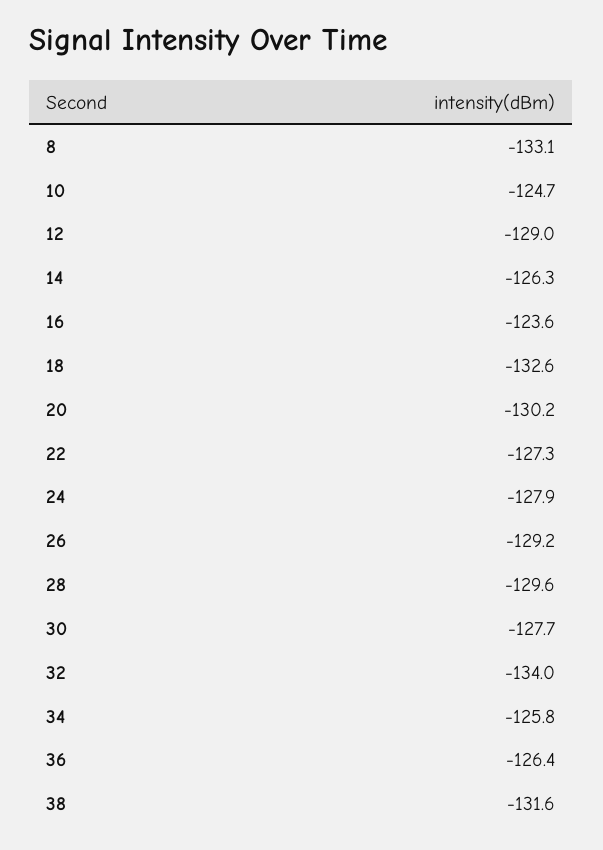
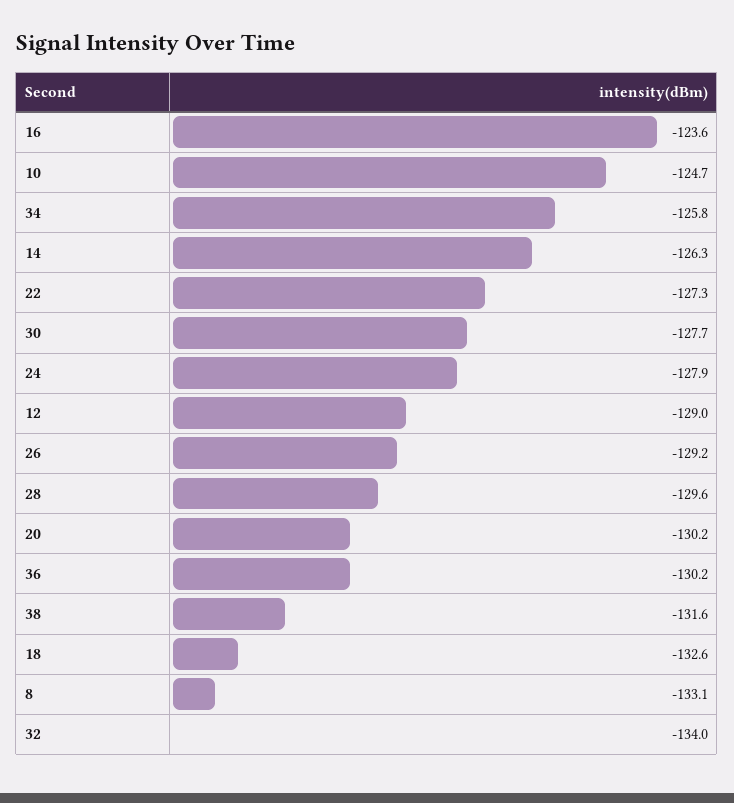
  {
    "8": -133.1,
    "10": -124.7,
    "12": -129,
    "14": -126.3,
    "16": -123.6,
    "18": -132.6,
    "20": -130.2,
    "22": -127.3,
    "24": -127.9,
    "26": -129.2,
    "28": -129.6,
    "30": -127.7,
    "32": -134,
    "34": -125.8,
-   "36": -126.4,
+   "36": -130.2,
    "38": -131.6
  }

